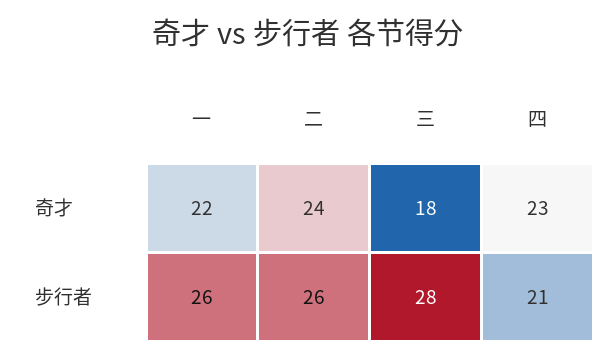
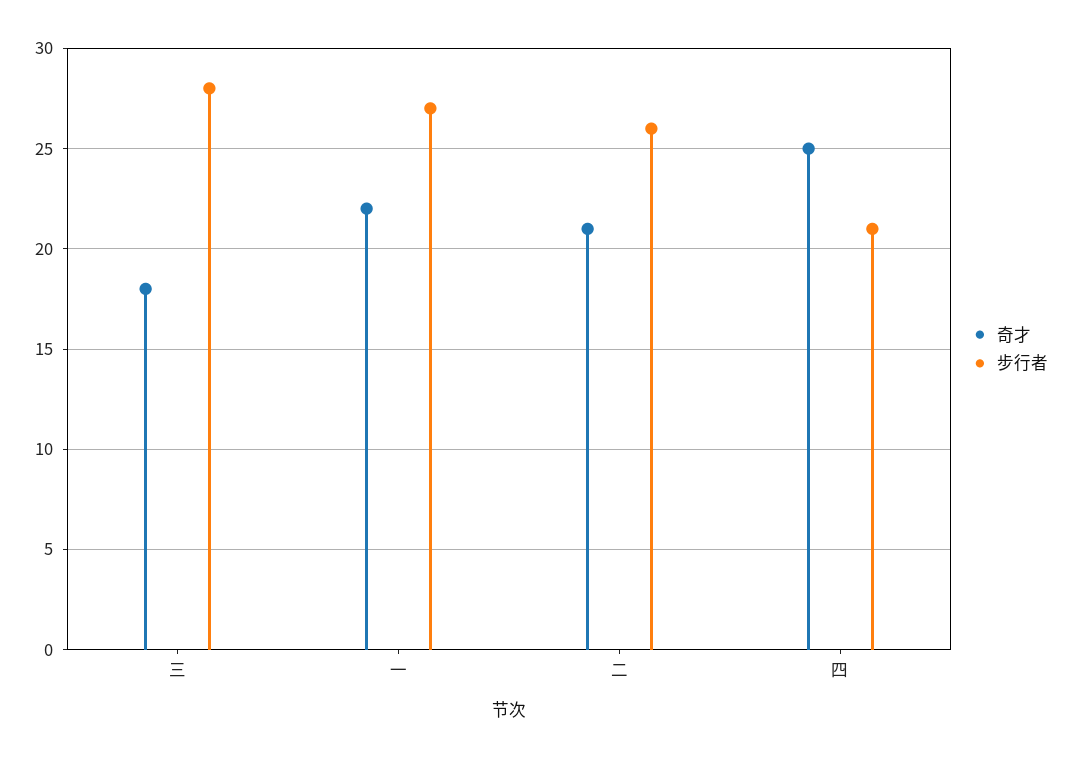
  {
    "奇才": {
      "一": 22,
-     "二": 24,
+     "二": 21,
      "三": 18,
-     "四": 23
+     "四": 25
    },
    "步行者": {
-     "一": 26,
+     "一": 27,
      "二": 26,
      "三": 28,
      "四": 21
    }
  }

